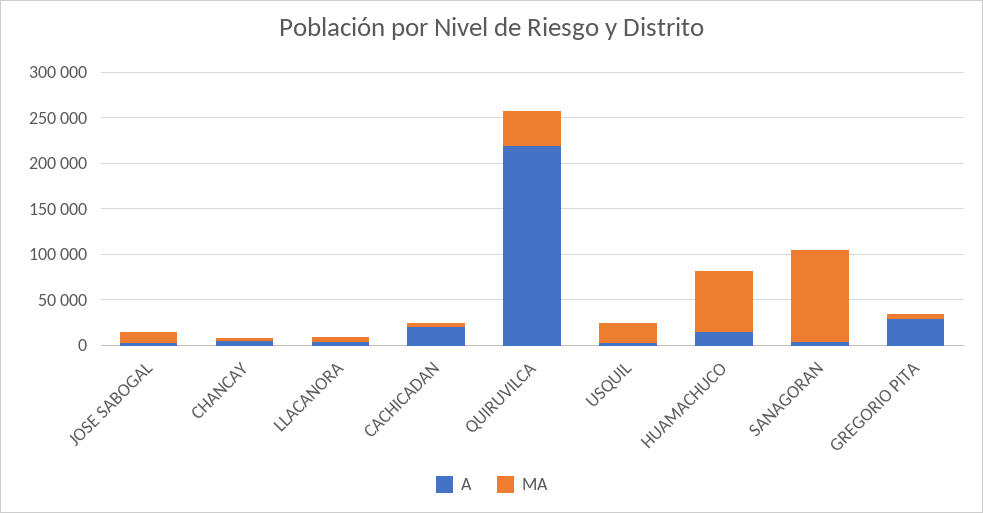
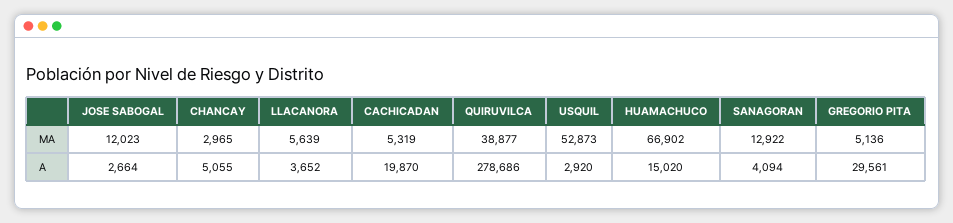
  {
    "A": {
      "JOSE SABOGAL": 2664,
      "CHANCAY": 5055,
      "LLACANORA": 3652,
      "CACHICADAN": 19870,
-     "QUIRUVILCA": 220000,
+     "QUIRUVILCA": 278686,
      "USQUIL": 2920,
      "HUAMACHUCO": 15020,
      "SANAGORAN": 4094,
      "GREGORIO PITA": 29561
    },
    "MA": {
      "JOSE SABOGAL": 12023,
      "CHANCAY": 2965,
      "LLACANORA": 5639,
      "CACHICADAN": 5319,
      "QUIRUVILCA": 38877,
-     "USQUIL": 20000,
+     "USQUIL": 52873,
      "HUAMACHUCO": 66902,
-     "SANAGORAN": 100000,
+     "SANAGORAN": 12922,
      "GREGORIO PITA": 5136
    }
  }

